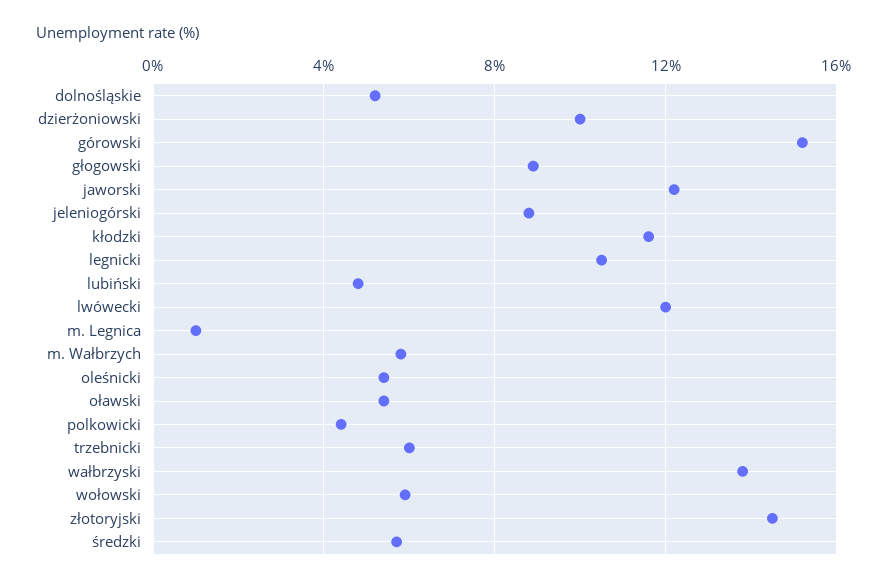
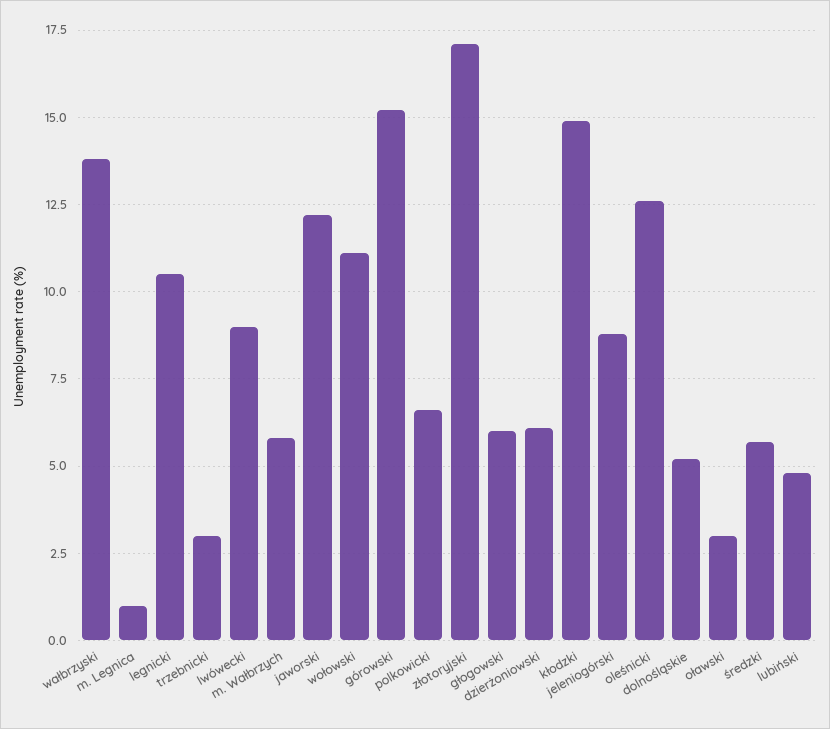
  {
    "dolnośląskie": 5,
-   "dzierżoniowski": 10,
+   "dzierżoniowski": 6,
    "górowski": 15,
-   "głogowski": 9,
+   "głogowski": 6,
    "jaworski": 12,
    "jeleniogórski": 9,
-   "kłodzki": 11.5,
+   "kłodzki": 15,
    "legnicki": 10.5,
    "lubiński": 5,
-   "lwówecki": 12,
+   "lwówecki": 9,
    "m. Legnica": 1,
    "m. Wałbrzych": 6,
-   "oleśnicki": 5.5,
+   "oleśnicki": 12.5,
-   "oławski": 5.5,
+   "oławski": 3,
-   "polkowicki": 4.5,
+   "polkowicki": 6.5,
-   "trzebnicki": 6,
+   "trzebnicki": 3,
    "wałbrzyski": 14,
-   "wołowski": 6,
+   "wołowski": 11,
-   "złotoryjski": 14.5,
+   "złotoryjski": 17,
    "średzki": 5.5
  }

